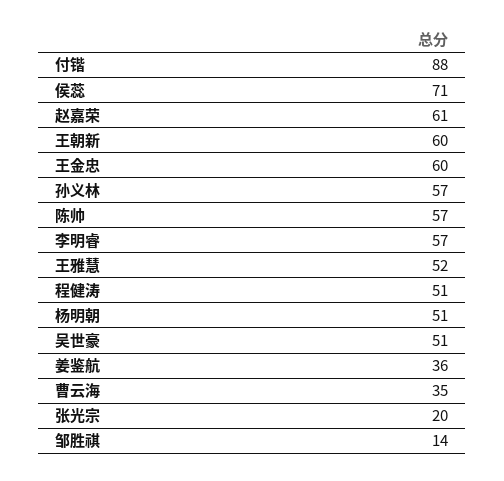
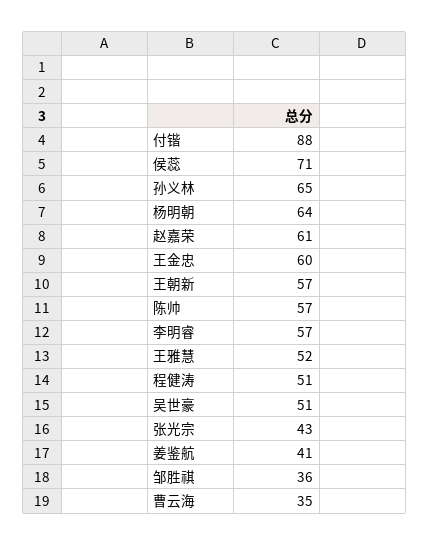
  {
    "付锴": 88,
    "侯蕊": 71,
    "赵嘉荣": 61,
-   "王朝新": 60,
+   "王朝新": 57,
    "王金忠": 60,
-   "孙义林": 57,
+   "孙义林": 65,
    "陈帅": 57,
    "李明睿": 57,
    "王雅慧": 52,
    "程健涛": 51,
-   "杨明朝": 51,
+   "杨明朝": 64,
    "吴世豪": 51,
-   "姜鉴航": 36,
+   "姜鉴航": 41,
    "曹云海": 35,
-   "张光宗": 20,
+   "张光宗": 43,
-   "邹胜祺": 14
+   "邹胜祺": 36
  }

